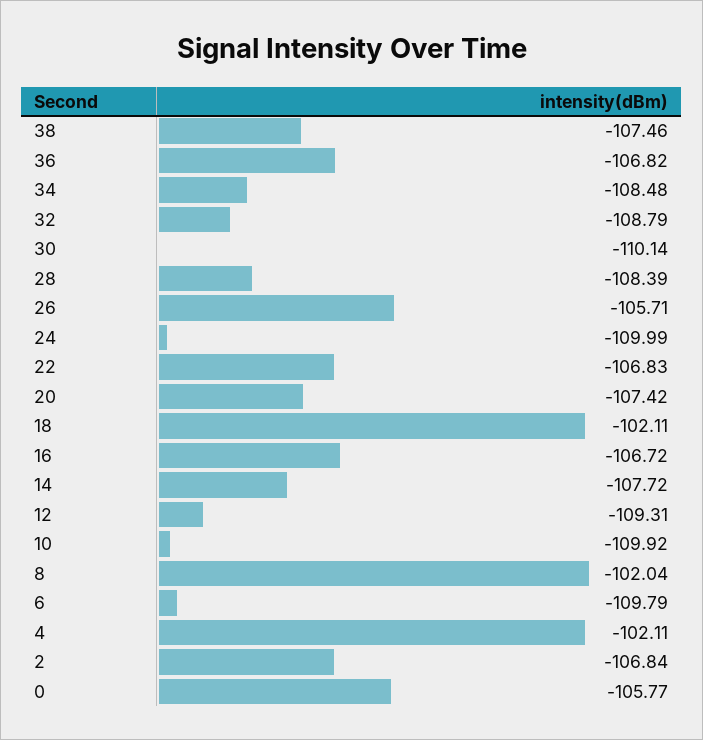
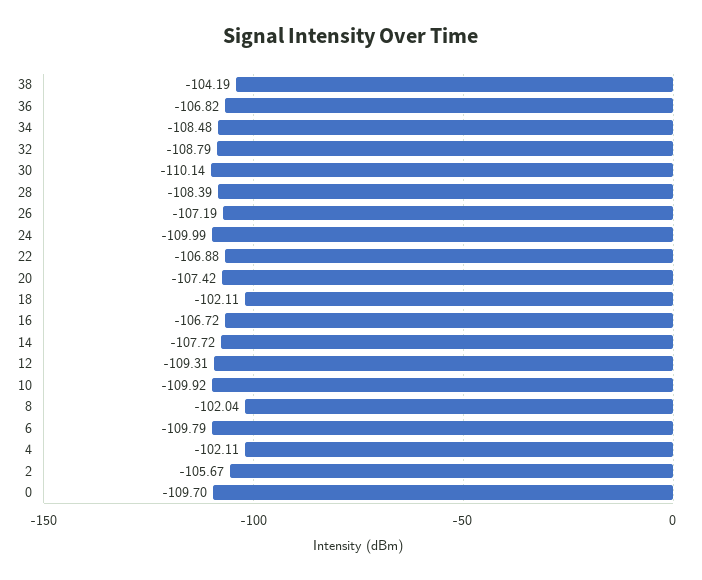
  {
-   "38": -107.46,
+   "38": -104.19,
    "36": -106.82,
    "34": -108.48,
    "32": -108.79,
    "30": -110.14,
    "28": -108.39,
-   "26": -105.71,
+   "26": -107.19,
    "24": -109.99,
-   "22": -106.83,
+   "22": -106.88,
    "20": -107.42,
    "18": -102.11,
    "16": -106.72,
    "14": -107.72,
    "12": -109.31,
    "10": -109.92,
    "8": -102.04,
    "6": -109.79,
    "4": -102.11,
-   "2": -106.84,
+   "2": -105.67,
-   "0": -105.77
+   "0": -109.7
  }

